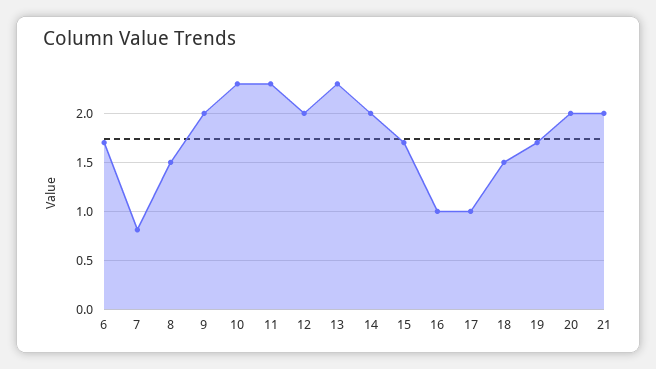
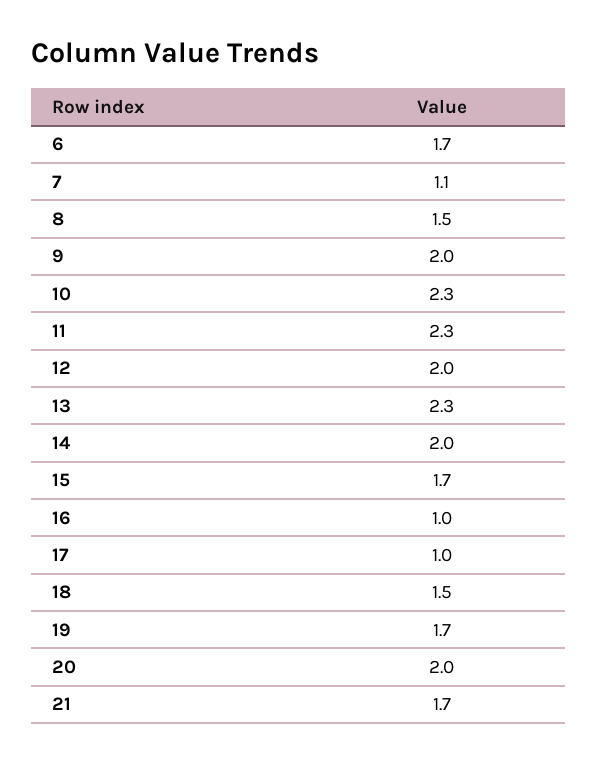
  {
    "6": 1.7,
-   "7": 0.8,
+   "7": 1.1,
    "8": 1.5,
    "9": 2,
    "10": 2.3,
    "11": 2.3,
    "12": 2,
    "13": 2.3,
    "14": 2,
    "15": 1.7,
    "16": 1,
    "17": 1,
    "18": 1.5,
    "19": 1.7,
    "20": 2,
-   "21": 2
+   "21": 1.7
  }

